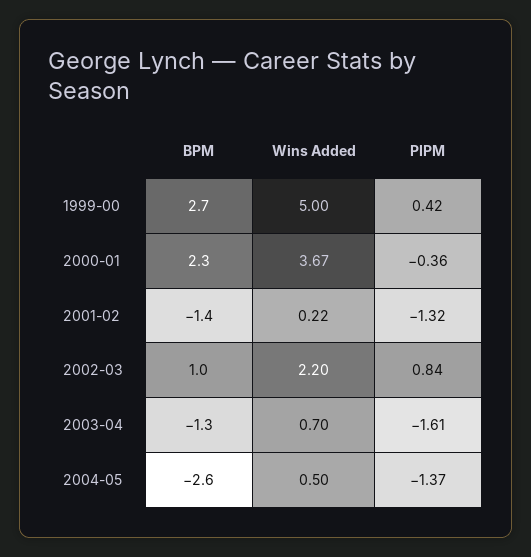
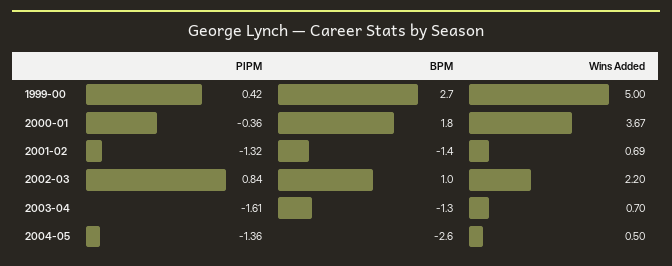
  {
    "BPM": {
      "1999-00": 2.7,
-     "2000-01": 2.3,
+     "2000-01": 1.8,
      "2001-02": -1.4,
      "2002-03": 1,
      "2003-04": -1.3,
      "2004-05": -2.6
    },
    "Wins Added": {
      "1999-00": 5,
      "2000-01": 3.67,
-     "2001-02": 0.22,
+     "2001-02": 0.69,
      "2002-03": 2.2,
      "2003-04": 0.7,
      "2004-05": 0.5
    },
    "PIPM": {
      "1999-00": 0.42,
      "2000-01": -0.36,
      "2001-02": -1.32,
      "2002-03": 0.84,
      "2003-04": -1.61,
-     "2004-05": -1.37
+     "2004-05": -1.36
    }
  }

